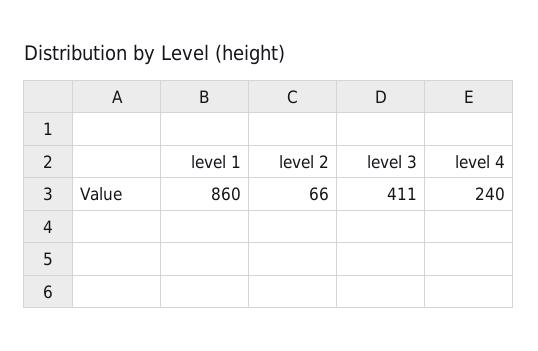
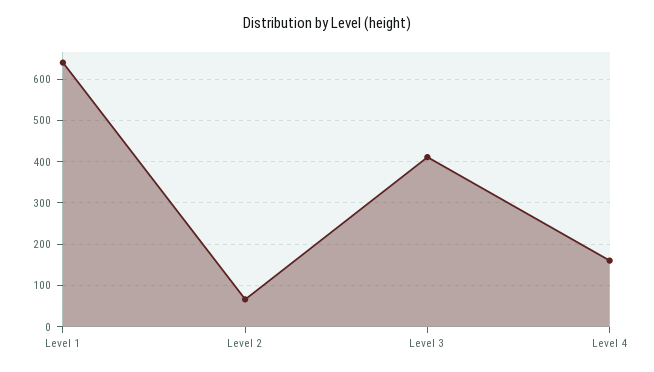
  {
-   "level 1": 860,
+   "level 1": 640,
    "level 2": 66,
    "level 3": 411,
-   "level 4": 240
+   "level 4": 160
  }

